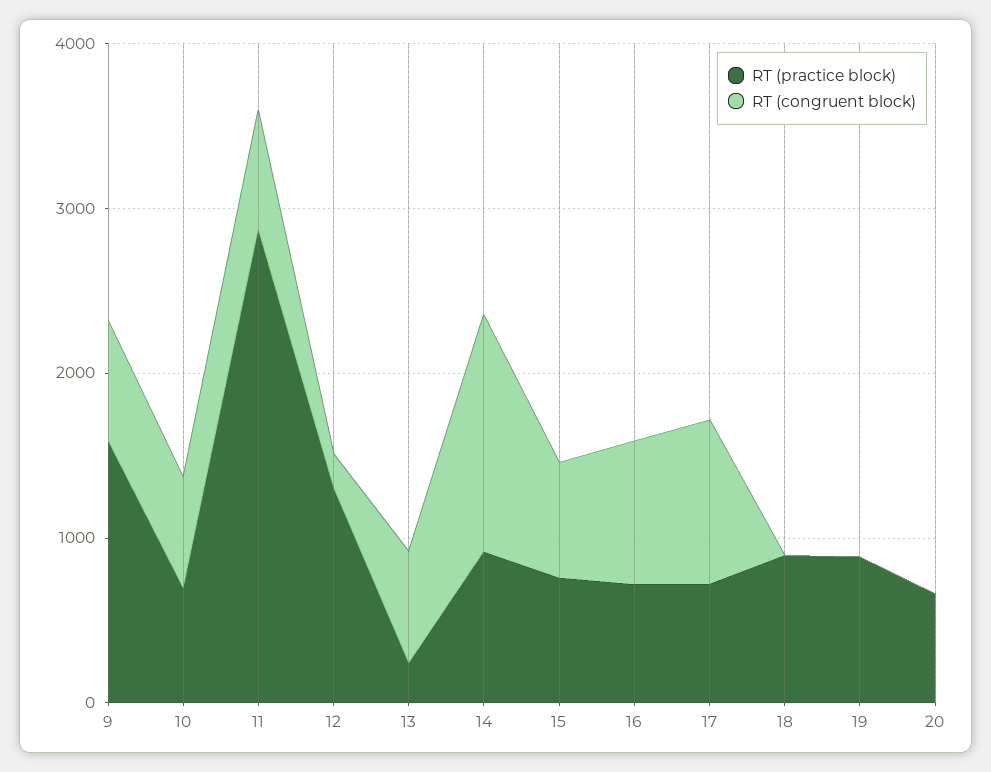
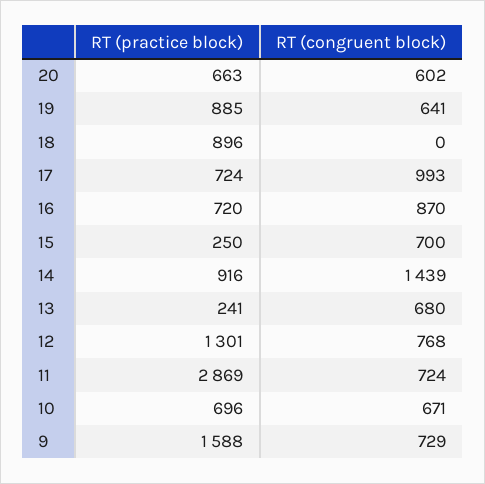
  {
    "RT (practice block)": {
      "9": 1588,
      "10": 696,
      "11": 2869,
      "12": 1301,
      "13": 241,
      "14": 916,
-     "15": 800,
+     "15": 250,
      "16": 720,
      "17": 724,
      "18": 896,
      "19": 885,
      "20": 663
    },
    "RT (congruent block)": {
      "9": 729,
      "10": 671,
      "11": 724,
-     "12": 200,
+     "12": 768,
      "13": 680,
      "14": 1439,
      "15": 700,
      "16": 870,
      "17": 993,
      "18": 0,
-     "19": 0,
+     "19": 641,
-     "20": 0
+     "20": 602
    }
  }

